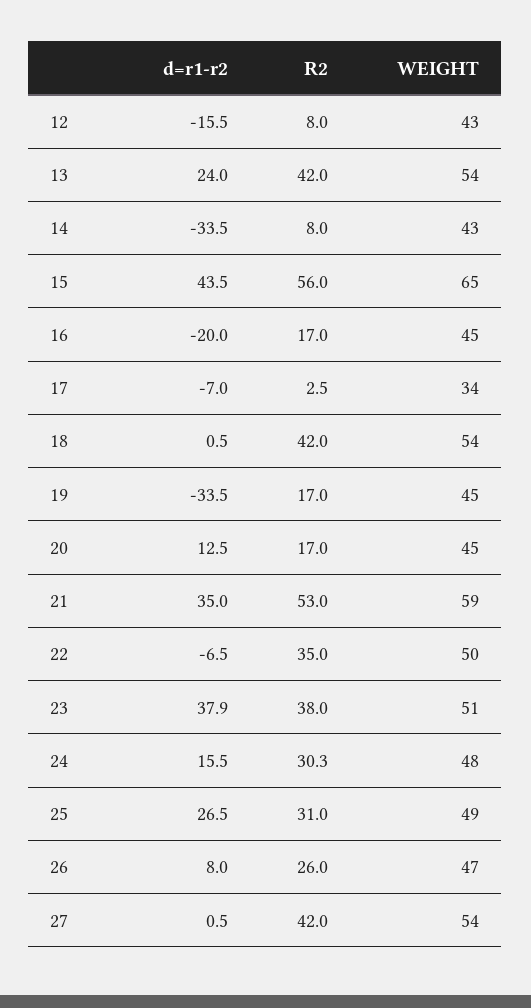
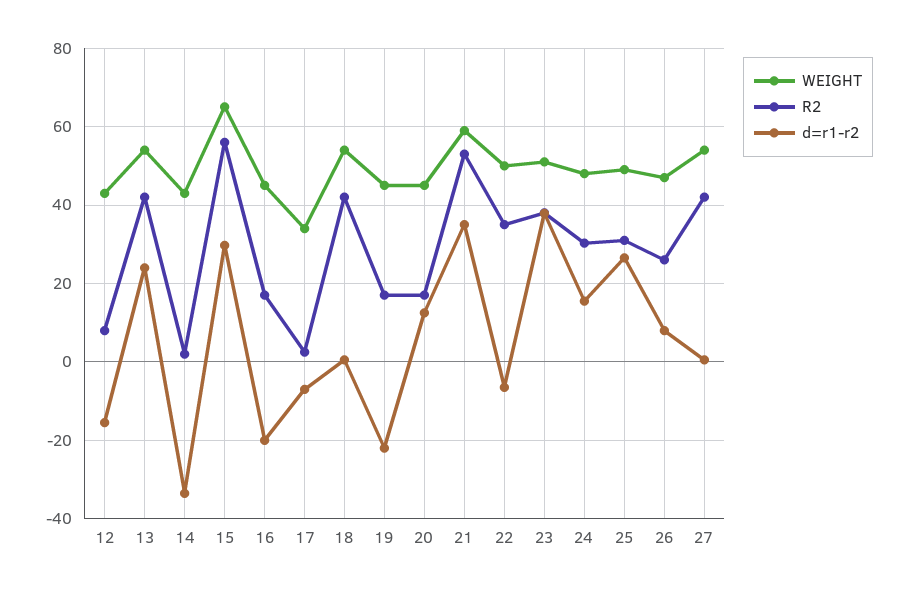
  {
    "d=r1-r2": {
      "12": -15.5,
      "13": 24,
      "14": -33.5,
-     "15": 43.5,
+     "15": 30,
      "16": -20,
      "17": -7,
      "18": 0.5,
-     "19": -33.5,
+     "19": -22,
      "20": 12.5,
      "21": 35,
      "22": -6.5,
      "23": 37.9,
      "24": 15.5,
      "25": 26.5,
      "26": 8,
      "27": 0.5
    },
    "R2": {
      "12": 8,
      "13": 42,
-     "14": 8,
+     "14": 2,
      "15": 56,
      "16": 17,
      "17": 2.5,
      "18": 42,
      "19": 17,
      "20": 17,
      "21": 53,
      "22": 35,
      "23": 38,
      "24": 30.3,
      "25": 31,
      "26": 26,
      "27": 42
    },
    "WEIGHT": {
      "12": 43,
      "13": 54,
      "14": 43,
      "15": 65,
      "16": 45,
      "17": 34,
      "18": 54,
      "19": 45,
      "20": 45,
      "21": 59,
      "22": 50,
      "23": 51,
      "24": 48,
      "25": 49,
      "26": 47,
      "27": 54
    }
  }

